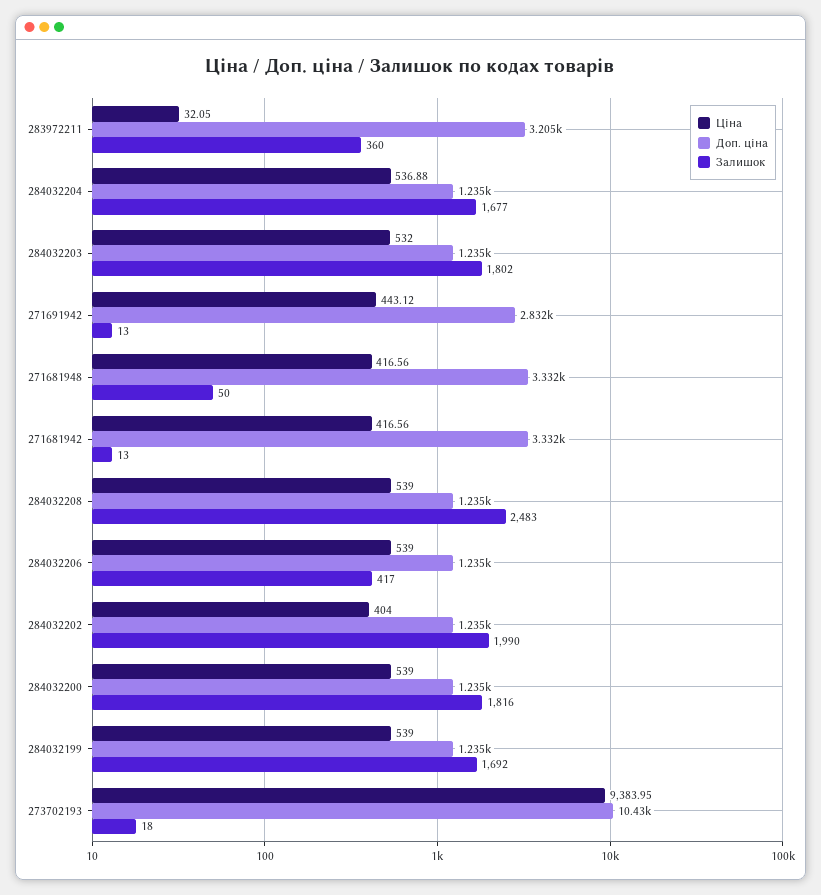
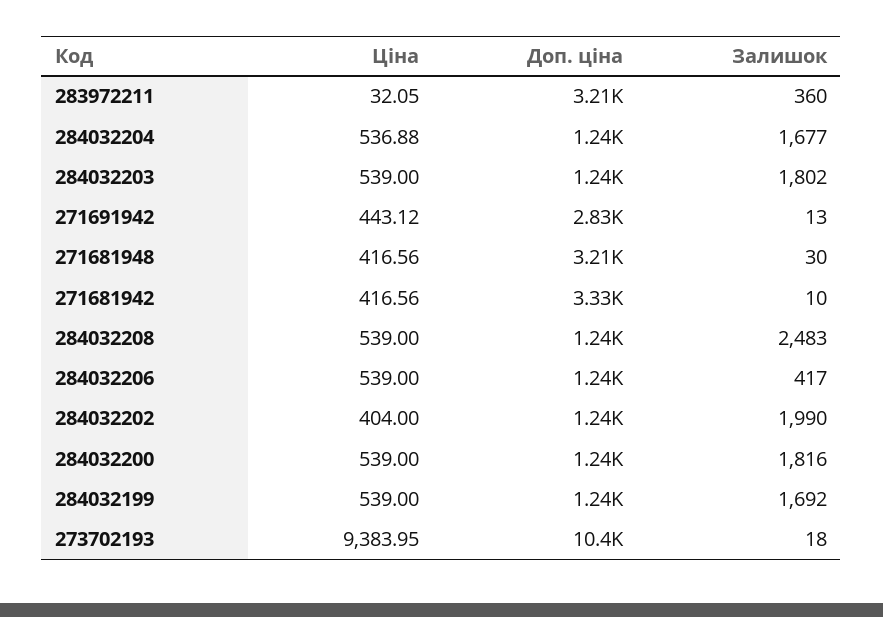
  {
    "Ціна": {
      "283972211": 32.05,
      "284032204": 536.88,
-     "284032203": 532,
+     "284032203": 539,
      "271691942": 443.12,
      "271681948": 416.56,
      "271681942": 416.56,
      "284032208": 539,
      "284032206": 539,
      "284032202": 404,
      "284032200": 539,
      "284032199": 539,
      "273702193": 9383.95
    },
    "Доп. ціна": {
      "283972211": 3205,
      "284032204": 1235,
      "284032203": 1235,
      "271691942": 2832,
-     "271681948": 3332,
+     "271681948": 3210,
      "271681942": 3332,
      "284032208": 1235,
      "284032206": 1235,
      "284032202": 1235,
      "284032200": 1235,
      "284032199": 1235,
      "273702193": 10430
    },
    "Залишок": {
      "283972211": 360,
      "284032204": 1677,
      "284032203": 1802,
      "271691942": 13,
-     "271681948": 50,
+     "271681948": 30,
-     "271681942": 13,
+     "271681942": 10,
      "284032208": 2483,
      "284032206": 417,
      "284032202": 1990,
      "284032200": 1816,
      "284032199": 1692,
      "273702193": 18
    }
  }

